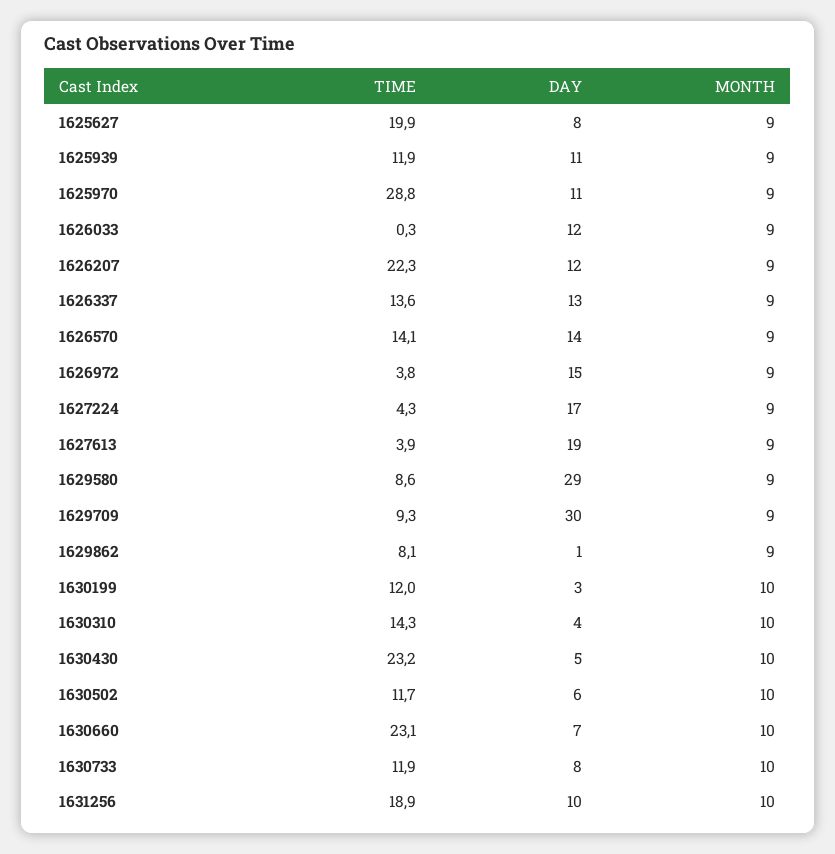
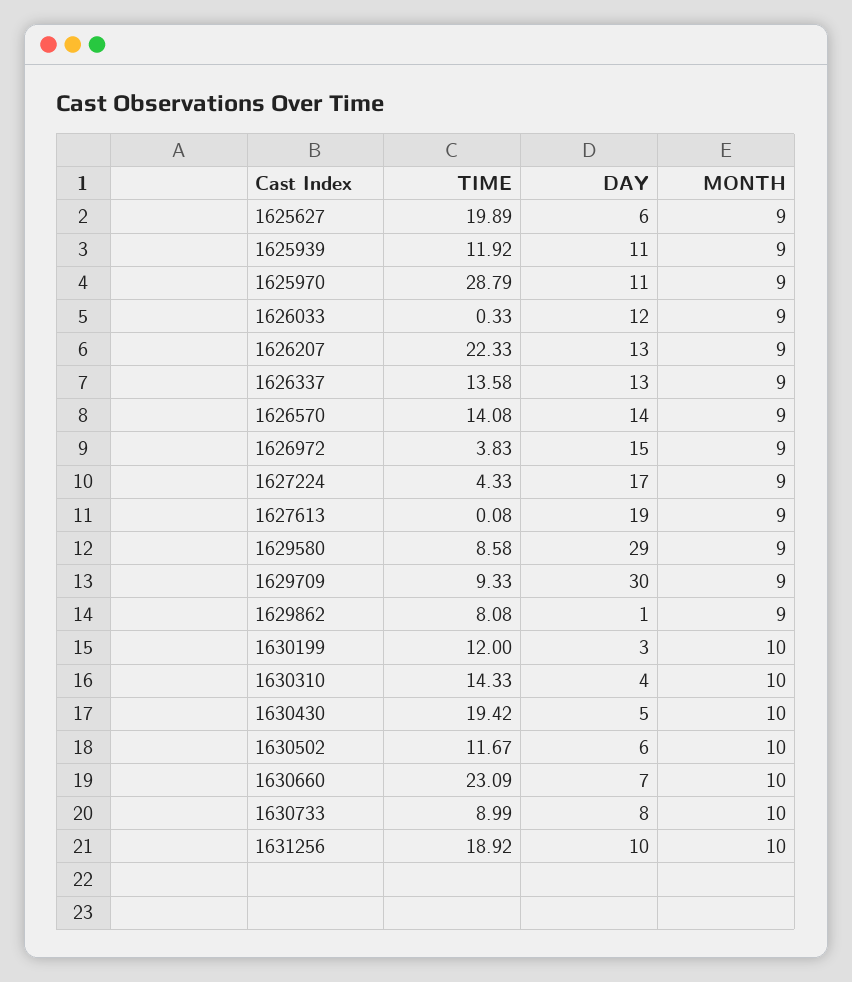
  {
    "TIME": {
      "1625627": 19.89,
      "1625939": 11.92,
      "1625970": 28.79,
      "1626033": 0.33,
      "1626207": 22.33,
      "1626337": 13.58,
      "1626570": 14.08,
      "1626972": 3.83,
      "1627224": 4.33,
-     "1627613": 3.9,
+     "1627613": 0.08,
      "1629580": 8.58,
      "1629709": 9.33,
      "1629862": 8.08,
      "1630199": 12,
      "1630310": 14.33,
-     "1630430": 23.2,
+     "1630430": 19.42,
      "1630502": 11.67,
      "1630660": 23.09,
-     "1630733": 11.9,
+     "1630733": 8.99,
      "1631256": 18.92
    },
    "DAY": {
-     "1625627": 8,
+     "1625627": 6,
      "1625939": 11,
      "1625970": 11,
      "1626033": 12,
-     "1626207": 12,
+     "1626207": 13,
      "1626337": 13,
      "1626570": 14,
      "1626972": 15,
      "1627224": 17,
      "1627613": 19,
      "1629580": 29,
      "1629709": 30,
      "1629862": 1,
      "1630199": 3,
      "1630310": 4,
      "1630430": 5,
      "1630502": 6,
      "1630660": 7,
      "1630733": 8,
      "1631256": 10
    },
    "MONTH": {
      "1625627": 9,
      "1625939": 9,
      "1625970": 9,
      "1626033": 9,
      "1626207": 9,
      "1626337": 9,
      "1626570": 9,
      "1626972": 9,
      "1627224": 9,
      "1627613": 9,
      "1629580": 9,
      "1629709": 9,
      "1629862": 9,
      "1630199": 10,
      "1630310": 10,
      "1630430": 10,
      "1630502": 10,
      "1630660": 10,
      "1630733": 10,
      "1631256": 10
    }
  }

